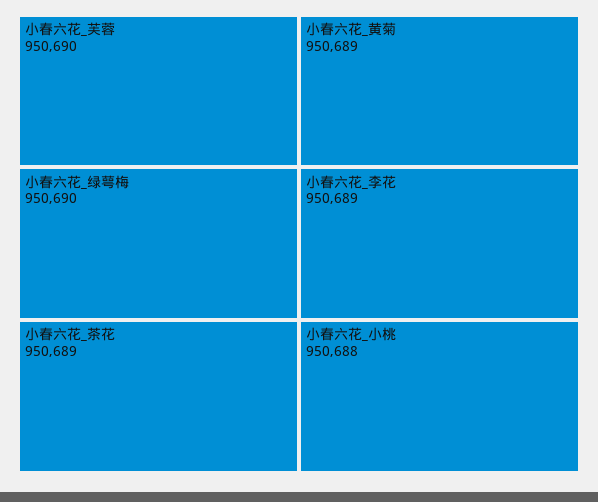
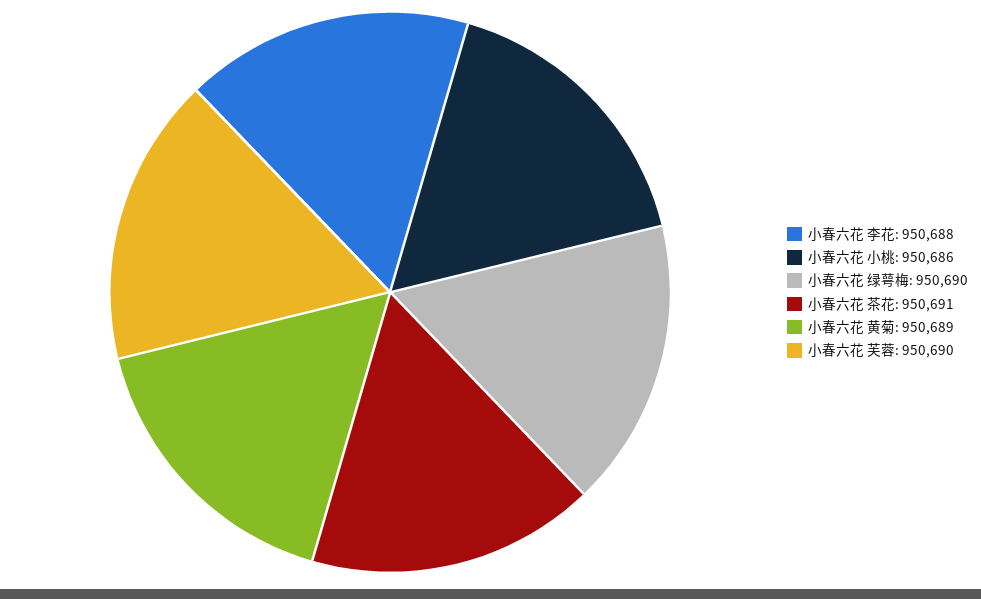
  {
    "小春六花_芙蓉": 950690,
    "小春六花_绿萼梅": 950690,
-   "小春六花_茶花": 950689,
+   "小春六花_茶花": 950691,
    "小春六花_黄菊": 950689,
-   "小春六花_李花": 950689,
+   "小春六花_李花": 950688,
-   "小春六花_小桃": 950688
+   "小春六花_小桃": 950686
  }

